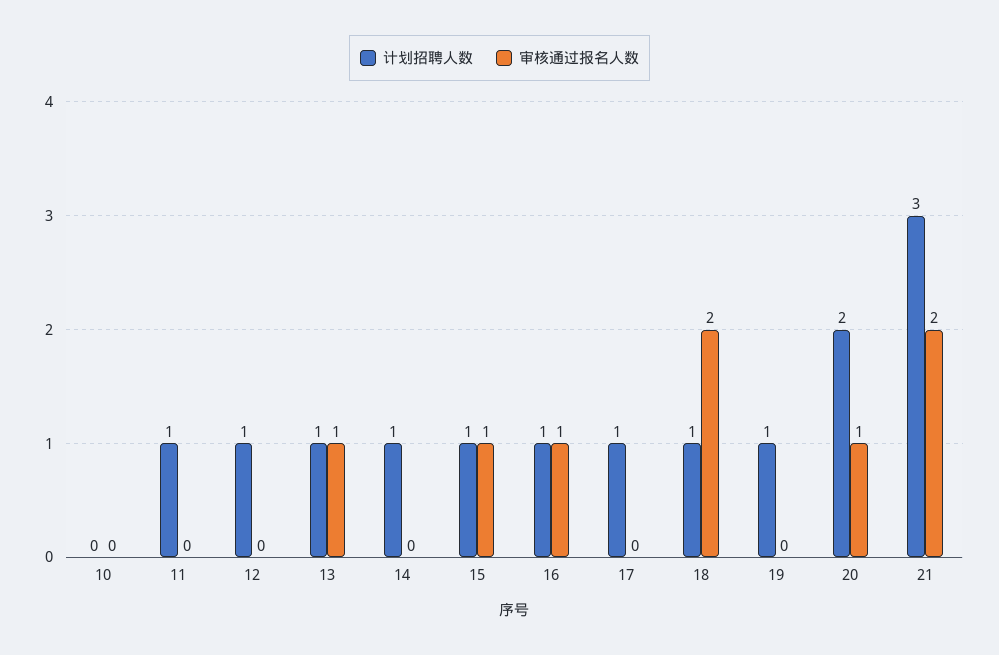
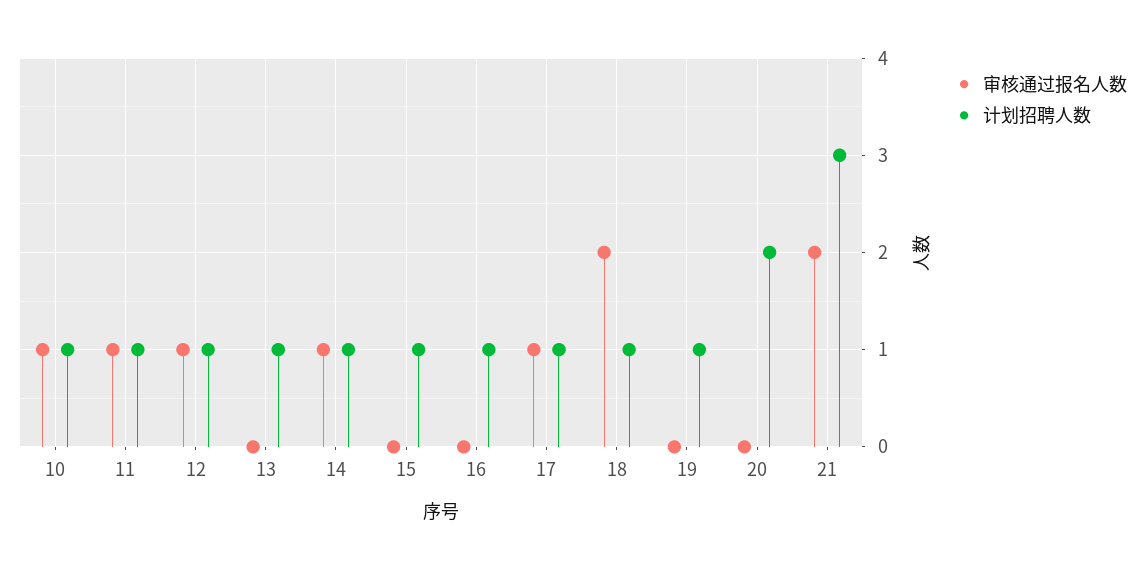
  {
    "计划招聘人数": {
-     "10": 0,
+     "10": 1,
      "11": 1,
      "12": 1,
      "13": 1,
      "14": 1,
      "15": 1,
      "16": 1,
      "17": 1,
      "18": 1,
      "19": 1,
      "20": 2,
      "21": 3
    },
    "审核通过报名人数": {
-     "10": 0,
+     "10": 1,
-     "11": 0,
+     "11": 1,
-     "12": 0,
+     "12": 1,
-     "13": 1,
+     "13": 0,
-     "14": 0,
+     "14": 1,
-     "15": 1,
+     "15": 0,
-     "16": 1,
+     "16": 0,
-     "17": 0,
+     "17": 1,
      "18": 2,
      "19": 0,
-     "20": 1,
+     "20": 0,
      "21": 2
    }
  }

